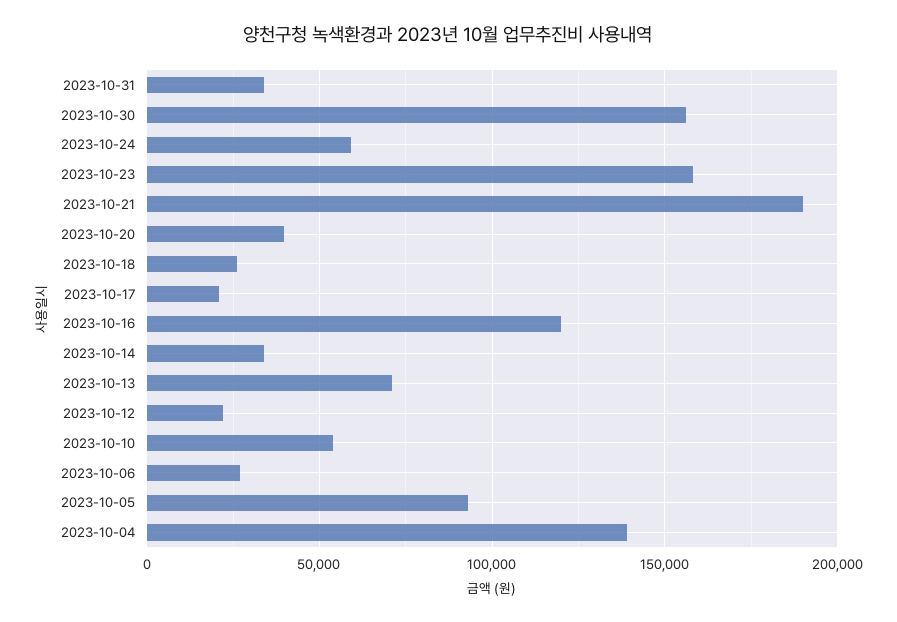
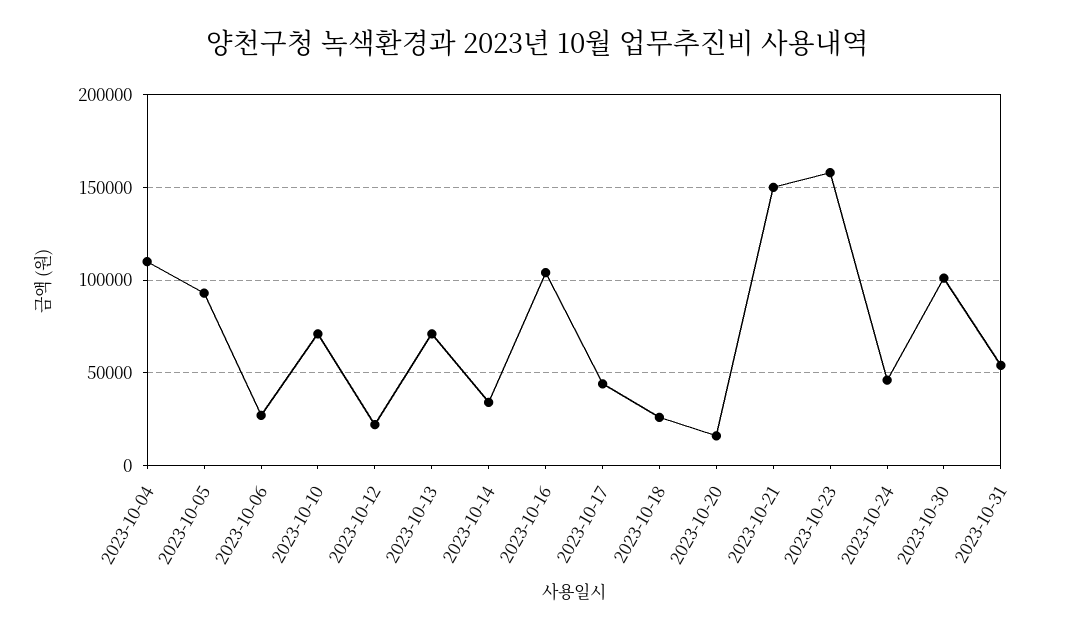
  {
-   "2023-10-31": 35000,
+   "2023-10-31": 55000,
-   "2023-10-30": 155000,
+   "2023-10-30": 100000,
-   "2023-10-24": 60000,
+   "2023-10-24": 45000,
    "2023-10-23": 160000,
-   "2023-10-21": 190000,
+   "2023-10-21": 150000,
-   "2023-10-20": 40000,
+   "2023-10-20": 15000,
    "2023-10-18": 25000,
-   "2023-10-17": 20000,
+   "2023-10-17": 45000,
-   "2023-10-16": 120000,
+   "2023-10-16": 105000,
    "2023-10-14": 35000,
    "2023-10-13": 70000,
    "2023-10-12": 20000,
-   "2023-10-10": 55000,
+   "2023-10-10": 70000,
    "2023-10-06": 25000,
    "2023-10-05": 95000,
-   "2023-10-04": 140000
+   "2023-10-04": 110000
  }

